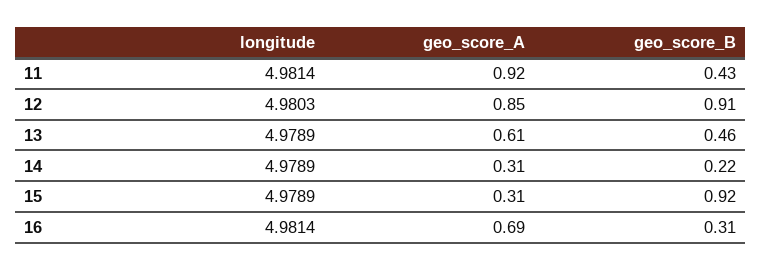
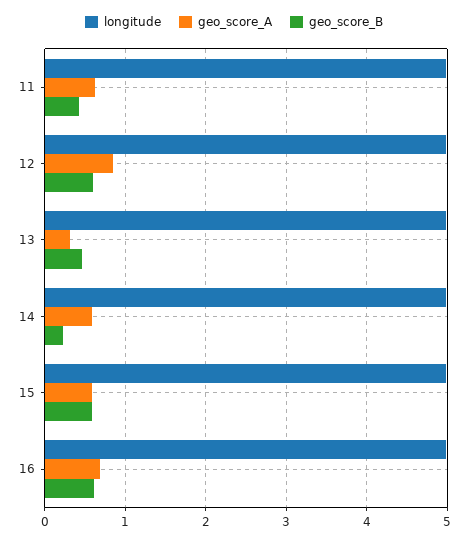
  {
    "longitude": {
      "11": 4.9814,
      "12": 4.9803,
      "13": 4.9789,
      "14": 4.9789,
      "15": 4.9789,
      "16": 4.9814
    },
    "geo_score_A": {
-     "11": 0.92,
+     "11": 0.6,
      "12": 0.85,
-     "13": 0.61,
+     "13": 0.3,
-     "14": 0.31,
+     "14": 0.6,
-     "15": 0.31,
+     "15": 0.6,
      "16": 0.69
    },
    "geo_score_B": {
      "11": 0.43,
-     "12": 0.91,
+     "12": 0.6,
      "13": 0.46,
      "14": 0.22,
-     "15": 0.92,
+     "15": 0.6,
-     "16": 0.31
+     "16": 0.6
    }
  }

